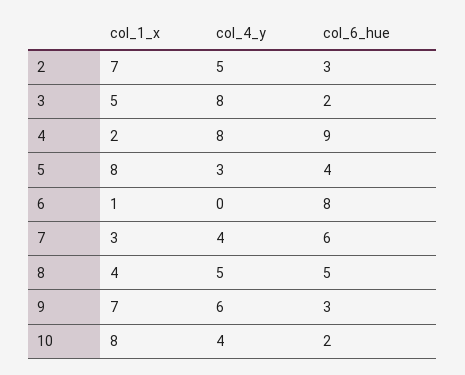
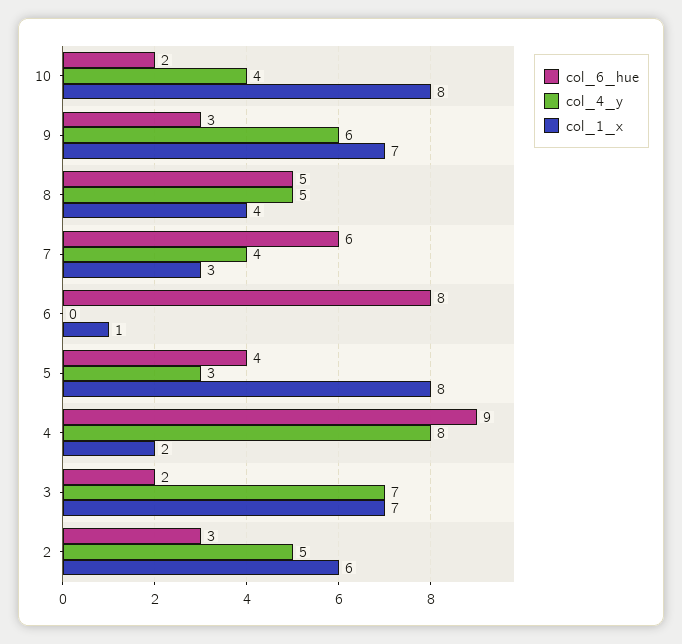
  {
    "col_1_x": {
-     "2": 7,
+     "2": 6,
-     "3": 5,
+     "3": 7,
      "4": 2,
      "5": 8,
      "6": 1,
      "7": 3,
      "8": 4,
      "9": 7,
      "10": 8
    },
    "col_4_y": {
      "2": 5,
-     "3": 8,
+     "3": 7,
      "4": 8,
      "5": 3,
      "6": 0,
      "7": 4,
      "8": 5,
      "9": 6,
      "10": 4
    },
    "col_6_hue": {
      "2": 3,
      "3": 2,
      "4": 9,
      "5": 4,
      "6": 8,
      "7": 6,
      "8": 5,
      "9": 3,
      "10": 2
    }
  }

